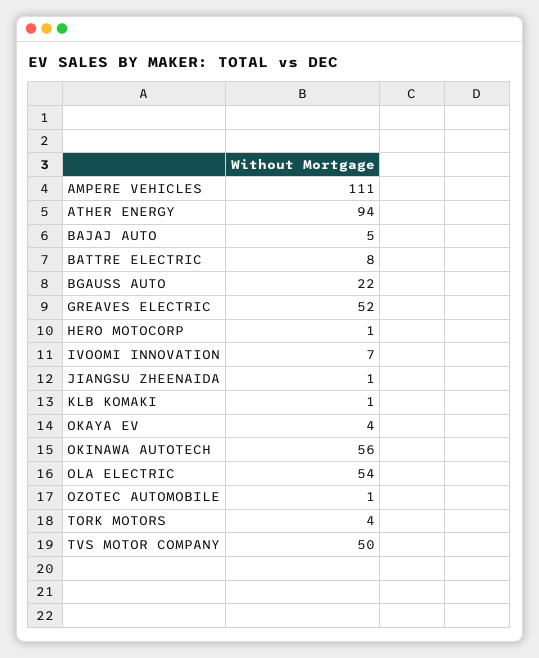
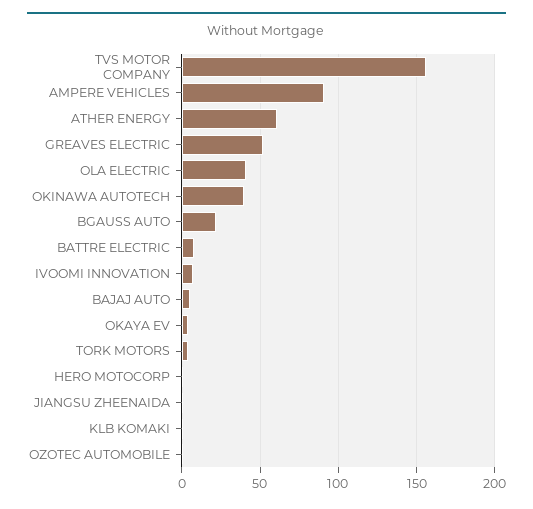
  {
-   "AMPERE VEHICLES": 111,
+   "AMPERE VEHICLES": 90,
-   "ATHER ENERGY": 94,
+   "ATHER ENERGY": 60,
    "BAJAJ AUTO": 5,
    "BATTRE ELECTRIC": 8,
    "BGAUSS AUTO": 22,
    "GREAVES ELECTRIC": 52,
    "HERO MOTOCORP": 1,
    "IVOOMI INNOVATION": 7,
    "JIANGSU ZHEENAIDA": 1,
    "KLB KOMAKI": 1,
    "OKAYA EV": 4,
-   "OKINAWA AUTOTECH": 56,
+   "OKINAWA AUTOTECH": 40,
-   "OLA ELECTRIC": 54,
+   "OLA ELECTRIC": 40,
    "OZOTEC AUTOMOBILE": 1,
    "TORK MOTORS": 4,
-   "TVS MOTOR COMPANY": 50
+   "TVS MOTOR COMPANY": 155
  }

